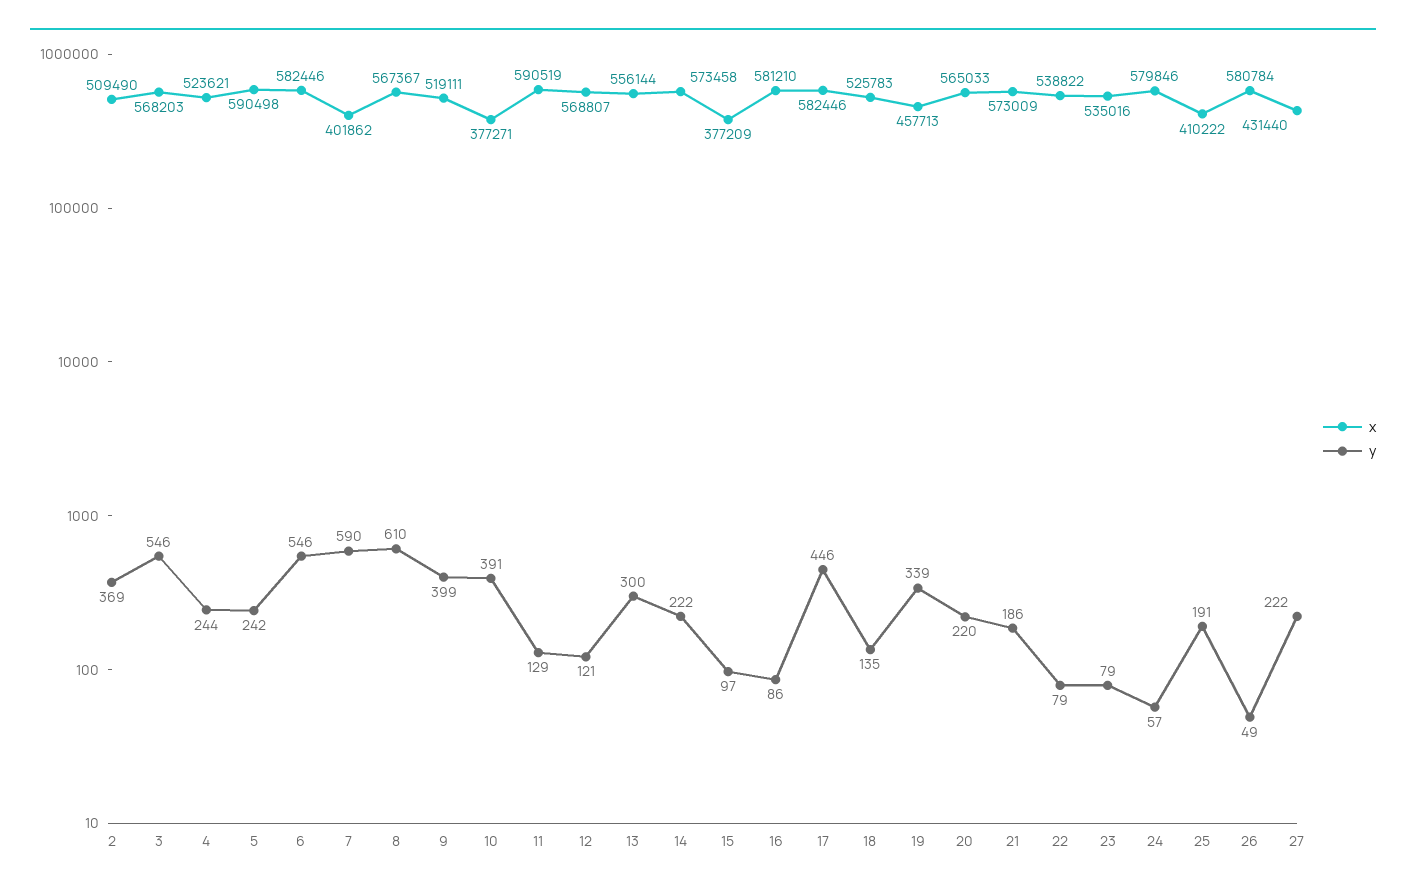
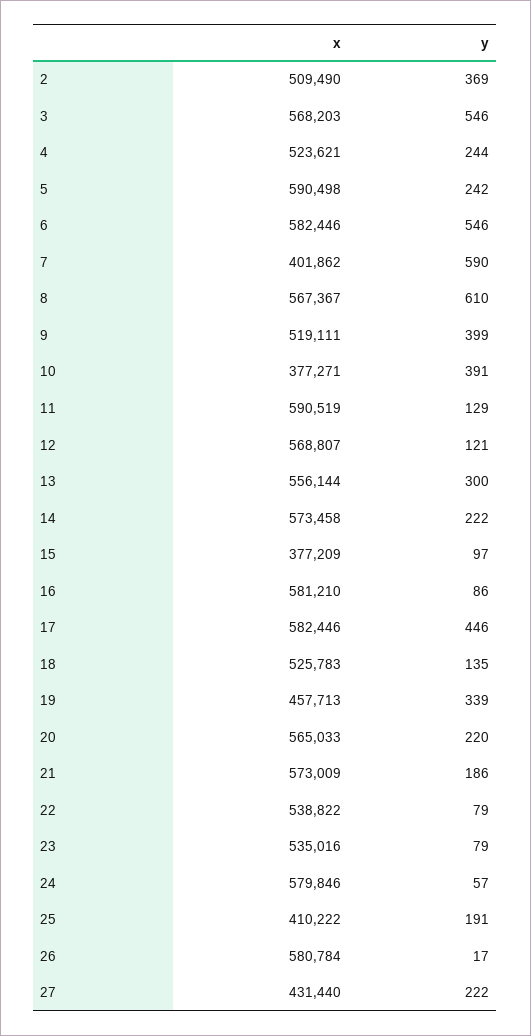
  {
    "x": {
      "2": 509490,
      "3": 568203,
      "4": 523621,
      "5": 590498,
      "6": 582446,
      "7": 401862,
      "8": 567367,
      "9": 519111,
      "10": 377271,
      "11": 590519,
      "12": 568807,
      "13": 556144,
      "14": 573458,
      "15": 377209,
      "16": 581210,
      "17": 582446,
      "18": 525783,
      "19": 457713,
      "20": 565033,
      "21": 573009,
      "22": 538822,
      "23": 535016,
      "24": 579846,
      "25": 410222,
      "26": 580784,
      "27": 431440
    },
    "y": {
      "2": 369,
      "3": 546,
      "4": 244,
      "5": 242,
      "6": 546,
      "7": 590,
      "8": 610,
      "9": 399,
      "10": 391,
      "11": 129,
      "12": 121,
      "13": 300,
      "14": 222,
      "15": 97,
      "16": 86,
      "17": 446,
      "18": 135,
      "19": 339,
      "20": 220,
      "21": 186,
      "22": 79,
      "23": 79,
      "24": 57,
      "25": 191,
-     "26": 49,
+     "26": 17,
      "27": 222
    }
  }

